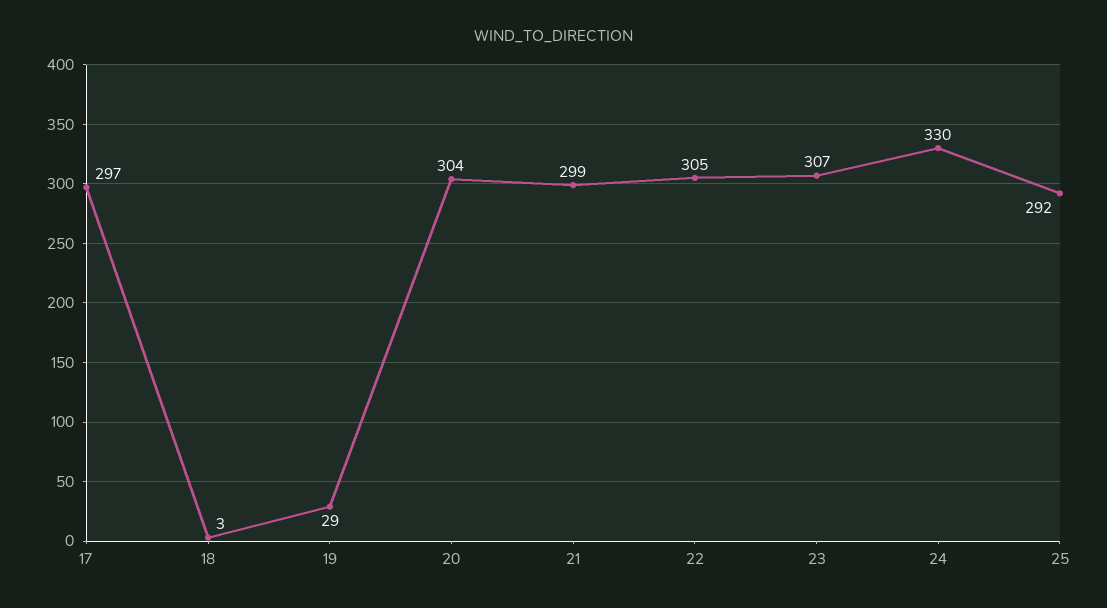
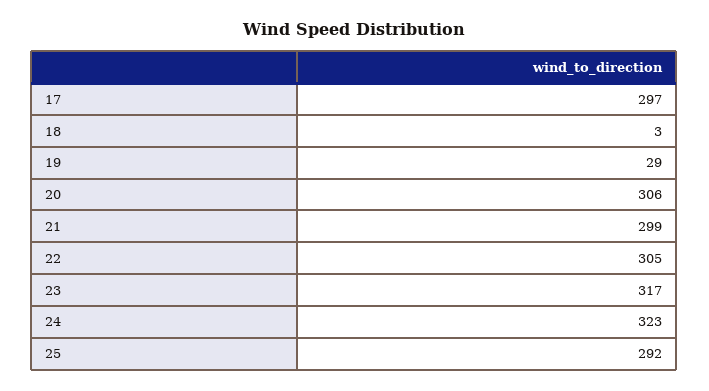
  {
    "17": 297,
    "18": 3,
    "19": 29,
-   "20": 304,
+   "20": 306,
    "21": 299,
    "22": 305,
-   "23": 307,
+   "23": 317,
-   "24": 330,
+   "24": 323,
    "25": 292
  }

